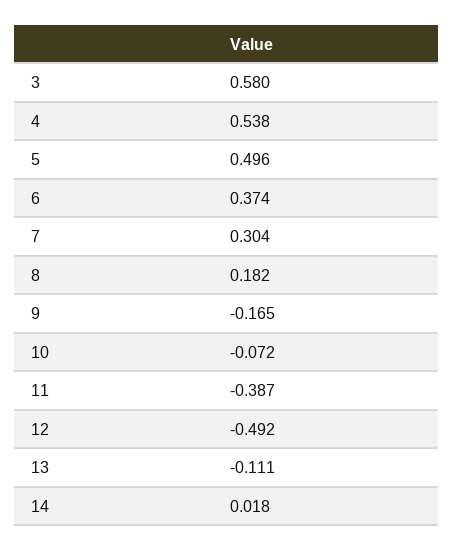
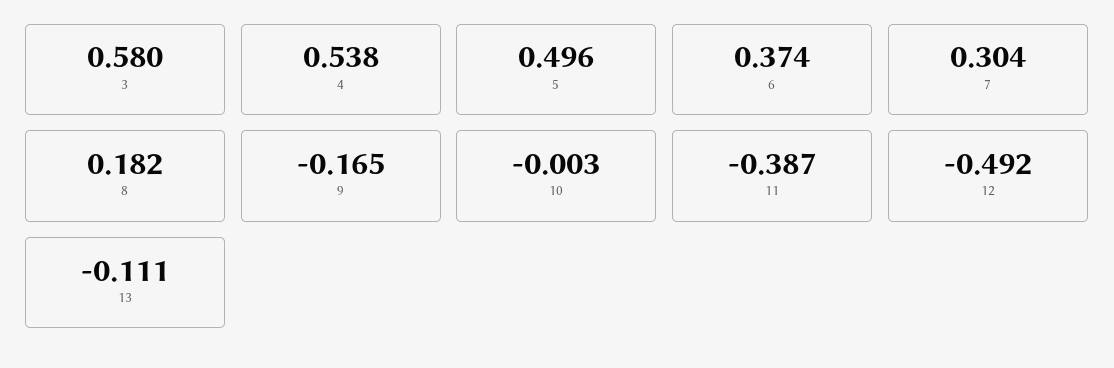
  {
    "3": 0.58,
    "4": 0.538,
    "5": 0.496,
    "6": 0.374,
    "7": 0.304,
    "8": 0.182,
    "9": -0.165,
-   "10": -0.072,
+   "10": -0.003,
    "11": -0.387,
    "12": -0.492,
-   "13": -0.111,
+   "13": -0.111
-   "14": 0.018
  }

